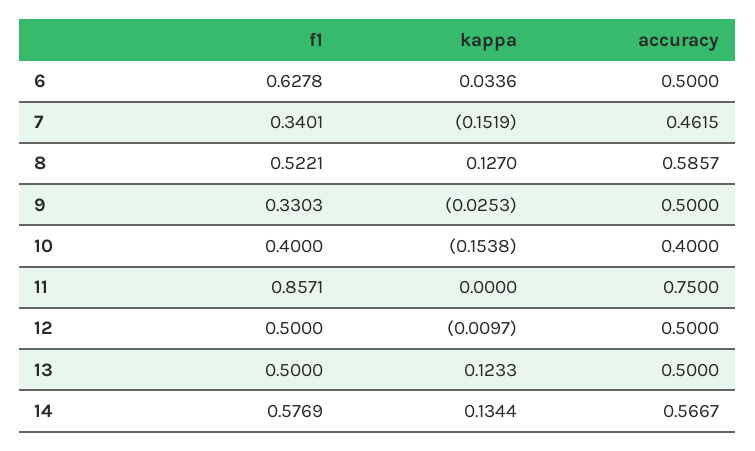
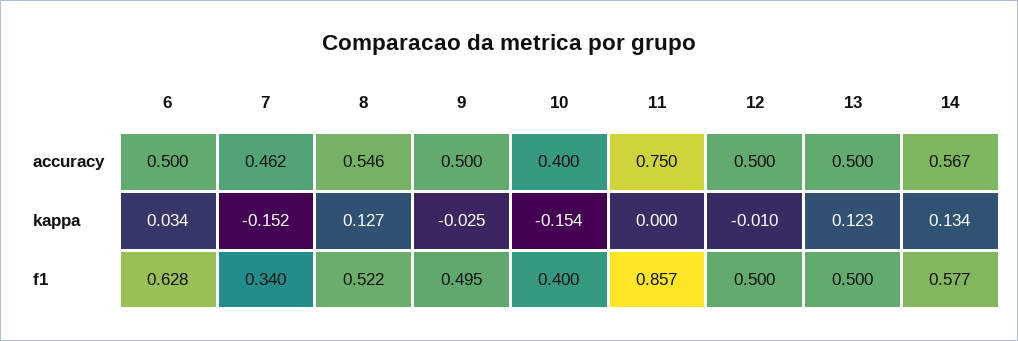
  {
    "f1": {
      "6": 0.6278,
      "7": 0.3401,
      "8": 0.5221,
-     "9": 0.3303,
+     "9": 0.495,
      "10": 0.4,
      "11": 0.8571,
      "12": 0.5,
      "13": 0.5,
      "14": 0.5769
    },
    "kappa": {
      "6": 0.0336,
      "7": -0.1519,
      "8": 0.127,
      "9": -0.0253,
      "10": -0.1538,
      "11": 0,
      "12": -0.0097,
      "13": 0.1233,
      "14": 0.1344
    },
    "accuracy": {
      "6": 0.5,
      "7": 0.4615,
-     "8": 0.5857,
+     "8": 0.546,
      "9": 0.5,
      "10": 0.4,
      "11": 0.75,
      "12": 0.5,
      "13": 0.5,
      "14": 0.5667
    }
  }

